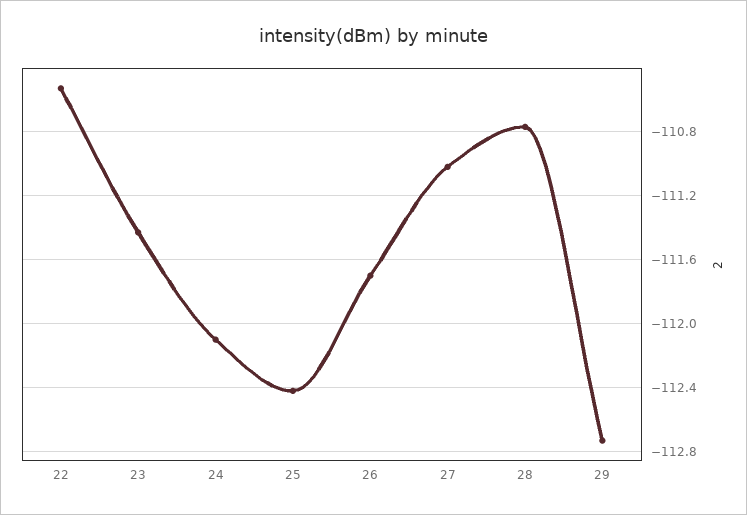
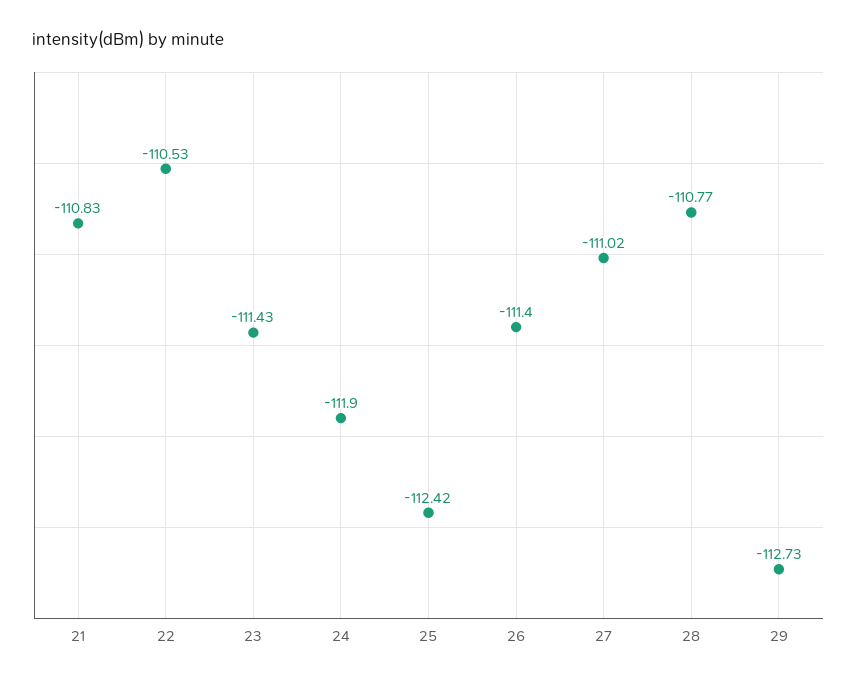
  {
    "22": -110.53,
    "23": -111.43,
-   "24": -112.1,
+   "24": -111.9,
    "25": -112.42,
-   "26": -111.7,
+   "26": -111.4,
    "27": -111.02,
    "28": -110.77,
-   "29": -112.73
+   "29": -112.73,
+   "21": -110.83
  }

